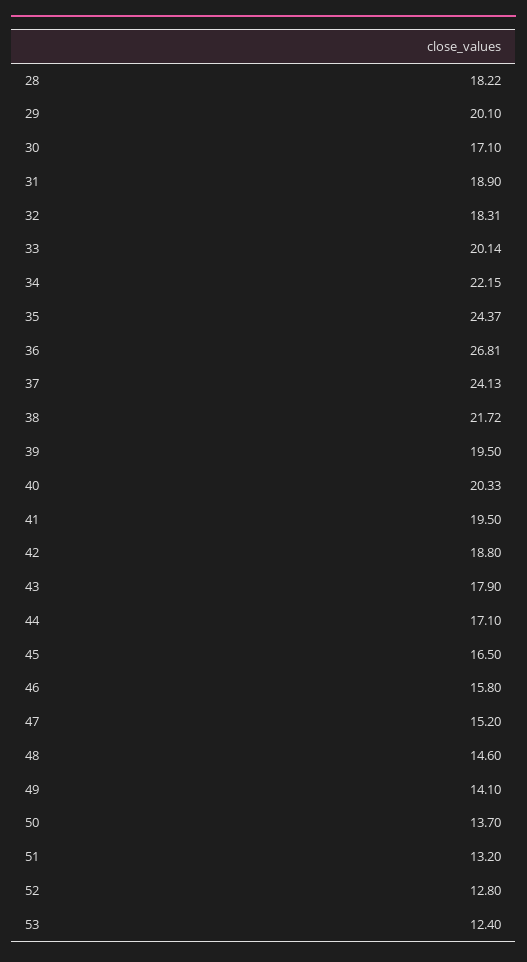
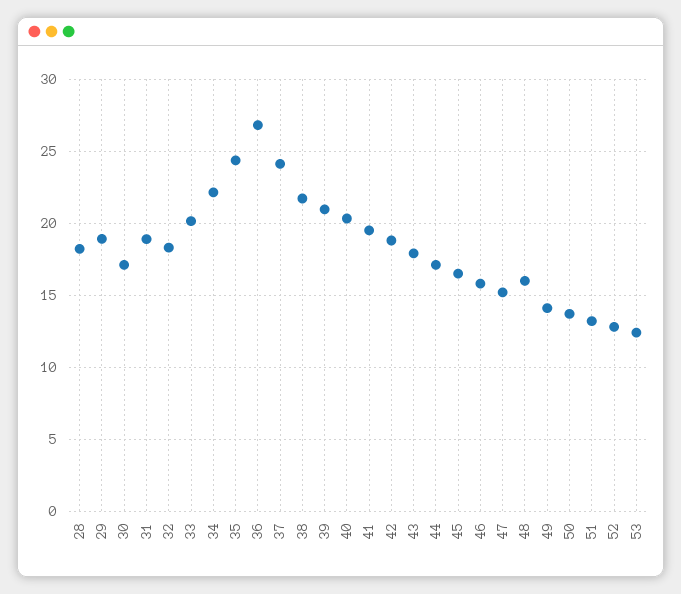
  {
    "28": 18.22,
-   "29": 20.1,
+   "29": 19,
    "30": 17.1,
    "31": 18.9,
    "32": 18.31,
    "33": 20.14,
    "34": 22.15,
    "35": 24.37,
    "36": 26.81,
    "37": 24.13,
    "38": 21.72,
-   "39": 19.5,
+   "39": 21,
    "40": 20.33,
    "41": 19.5,
    "42": 18.8,
    "43": 17.9,
    "44": 17.1,
    "45": 16.5,
    "46": 15.8,
    "47": 15.2,
-   "48": 14.6,
+   "48": 16,
    "49": 14.1,
    "50": 13.7,
    "51": 13.2,
    "52": 12.8,
    "53": 12.4
  }

